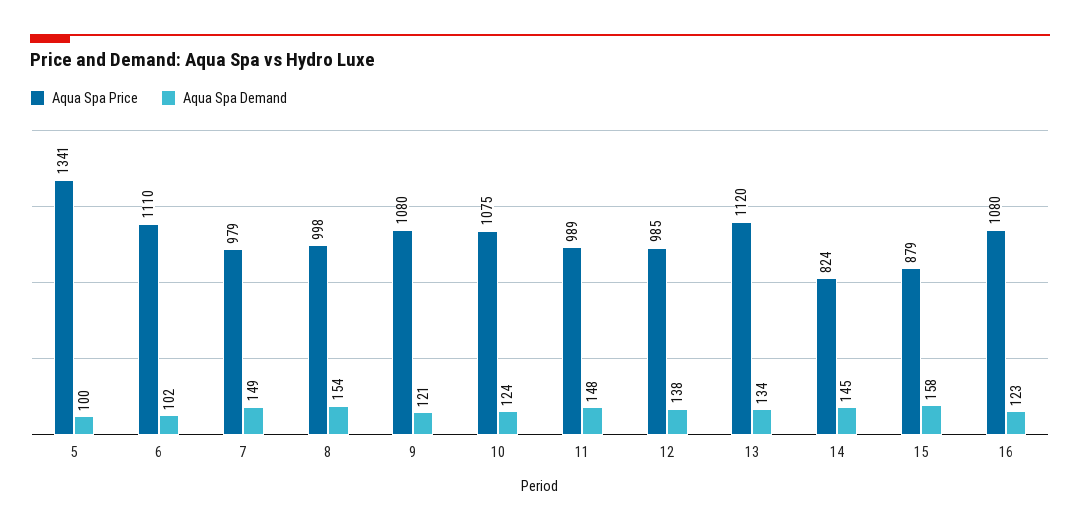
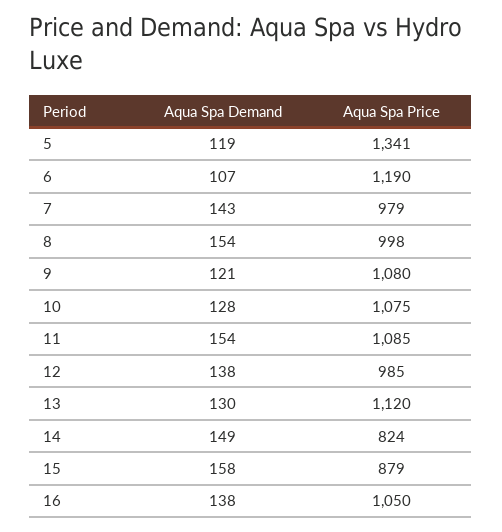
  {
    "Aqua Spa Price": {
      "5": 1341,
-     "6": 1110,
+     "6": 1190,
      "7": 979,
      "8": 998,
      "9": 1080,
      "10": 1075,
-     "11": 989,
+     "11": 1085,
      "12": 985,
      "13": 1120,
      "14": 824,
      "15": 879,
-     "16": 1080
+     "16": 1050
    },
    "Aqua Spa Demand": {
-     "5": 100,
+     "5": 119,
-     "6": 102,
+     "6": 107,
-     "7": 149,
+     "7": 143,
      "8": 154,
      "9": 121,
-     "10": 124,
+     "10": 128,
-     "11": 148,
+     "11": 154,
      "12": 138,
-     "13": 134,
+     "13": 130,
-     "14": 145,
+     "14": 149,
      "15": 158,
-     "16": 123
+     "16": 138
    }
  }

